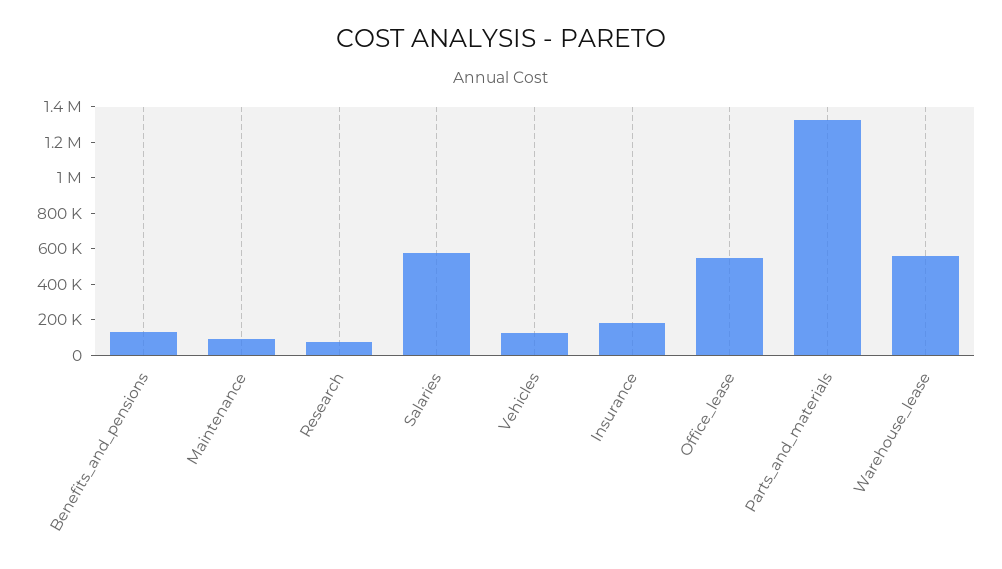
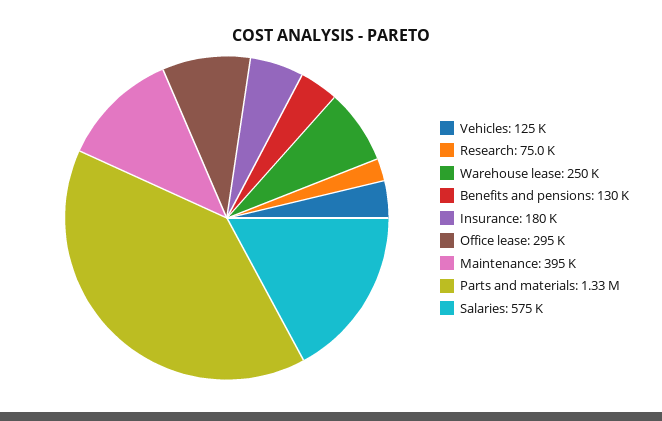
  {
    "Benefits_and_pensions": 130000,
-   "Maintenance": 100000,
+   "Maintenance": 395000,
    "Research": 75000,
    "Salaries": 575000,
    "Vehicles": 125000,
    "Insurance": 180000,
-   "Office_lease": 550000,
+   "Office_lease": 295000,
    "Parts_and_materials": 1330000,
-   "Warehouse_lease": 550000
+   "Warehouse_lease": 250000
  }

